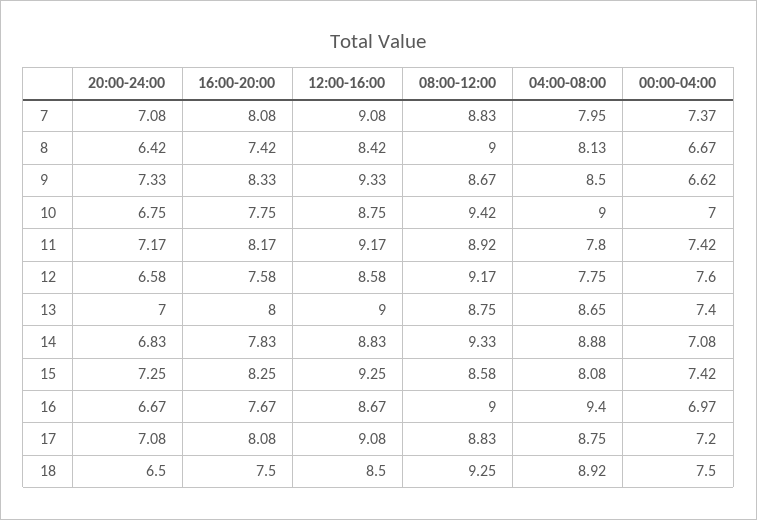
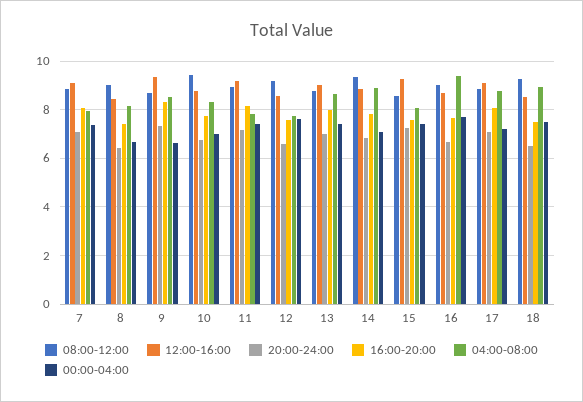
  {
    "20:00-24:00": {
      "7": 7.08,
      "8": 6.42,
      "9": 7.33,
      "10": 6.75,
      "11": 7.17,
      "12": 6.58,
      "13": 7,
      "14": 6.83,
      "15": 7.25,
      "16": 6.67,
      "17": 7.08,
      "18": 6.5
    },
    "16:00-20:00": {
      "7": 8.08,
      "8": 7.42,
      "9": 8.33,
      "10": 7.75,
      "11": 8.17,
      "12": 7.58,
      "13": 8,
      "14": 7.83,
-     "15": 8.25,
+     "15": 7.5,
      "16": 7.67,
      "17": 8.08,
      "18": 7.5
    },
    "12:00-16:00": {
      "7": 9.08,
      "8": 8.42,
      "9": 9.33,
      "10": 8.75,
      "11": 9.17,
      "12": 8.58,
      "13": 9,
      "14": 8.83,
      "15": 9.25,
      "16": 8.67,
      "17": 9.08,
      "18": 8.5
    },
    "08:00-12:00": {
      "7": 8.83,
      "8": 9,
      "9": 8.67,
      "10": 9.42,
      "11": 8.92,
      "12": 9.17,
      "13": 8.75,
      "14": 9.33,
      "15": 8.58,
      "16": 9,
      "17": 8.83,
      "18": 9.25
    },
    "04:00-08:00": {
      "7": 7.95,
      "8": 8.13,
      "9": 8.5,
-     "10": 9,
+     "10": 8.25,
      "11": 7.8,
      "12": 7.75,
      "13": 8.65,
      "14": 8.88,
      "15": 8.08,
      "16": 9.4,
      "17": 8.75,
      "18": 8.92
    },
    "00:00-04:00": {
      "7": 7.37,
      "8": 6.67,
      "9": 6.62,
      "10": 7,
      "11": 7.42,
      "12": 7.6,
      "13": 7.4,
      "14": 7.08,
      "15": 7.42,
-     "16": 6.97,
+     "16": 7.75,
      "17": 7.2,
      "18": 7.5
    }
  }

